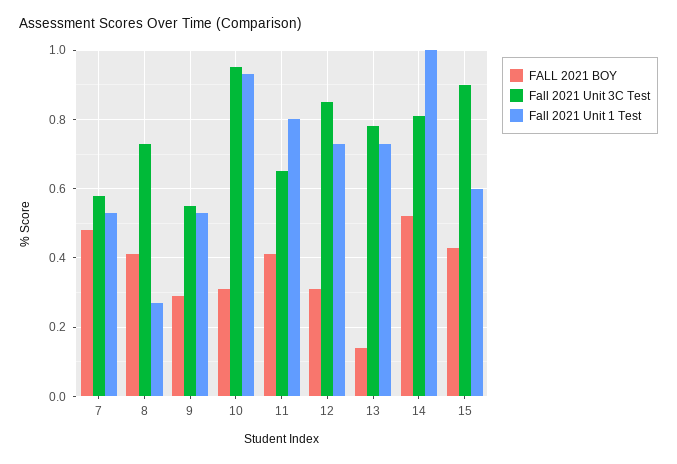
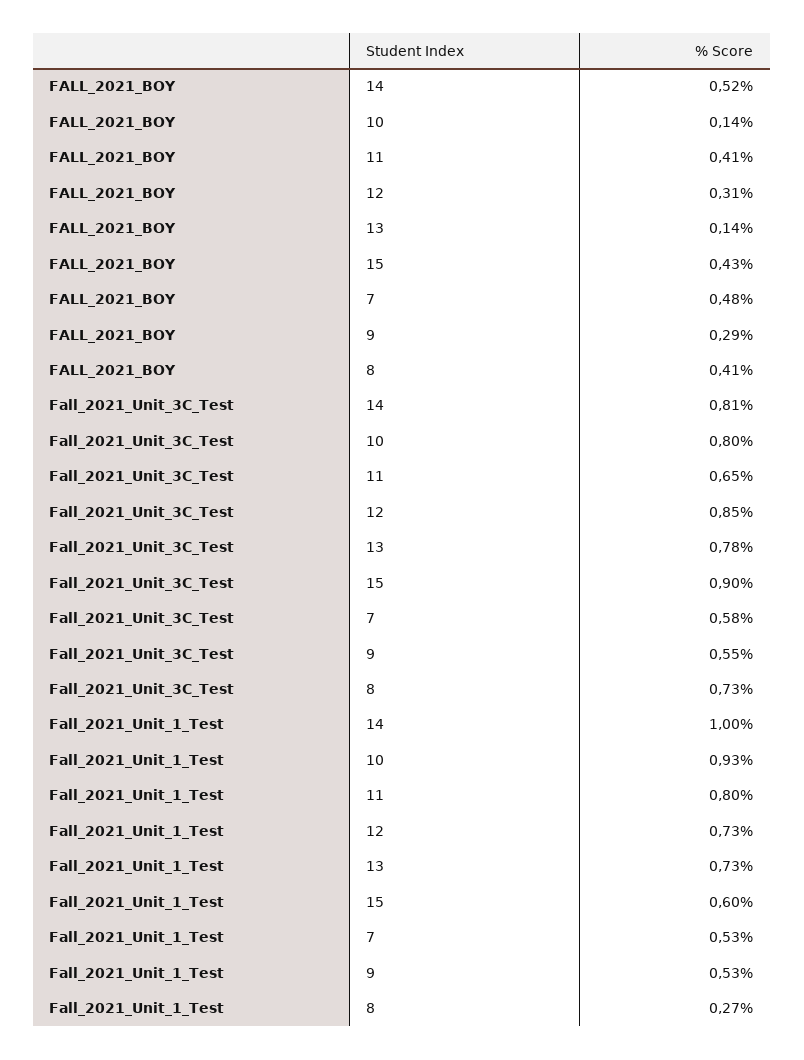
  {
    "FALL 2021 BOY": {
      "7": 0.48,
      "8": 0.41,
      "9": 0.29,
-     "10": 0.3,
+     "10": 0.14,
      "11": 0.41,
      "12": 0.31,
      "13": 0.14,
      "14": 0.52,
      "15": 0.43
    },
    "Fall 2021 Unit 3C Test": {
      "7": 0.58,
      "8": 0.73,
      "9": 0.55,
-     "10": 0.95,
+     "10": 0.8,
      "11": 0.65,
      "12": 0.85,
      "13": 0.78,
      "14": 0.81,
      "15": 0.9
    },
    "Fall 2021 Unit 1 Test": {
      "7": 0.53,
      "8": 0.27,
      "9": 0.53,
      "10": 0.93,
      "11": 0.8,
      "12": 0.73,
      "13": 0.73,
      "14": 1,
      "15": 0.6
    }
  }

